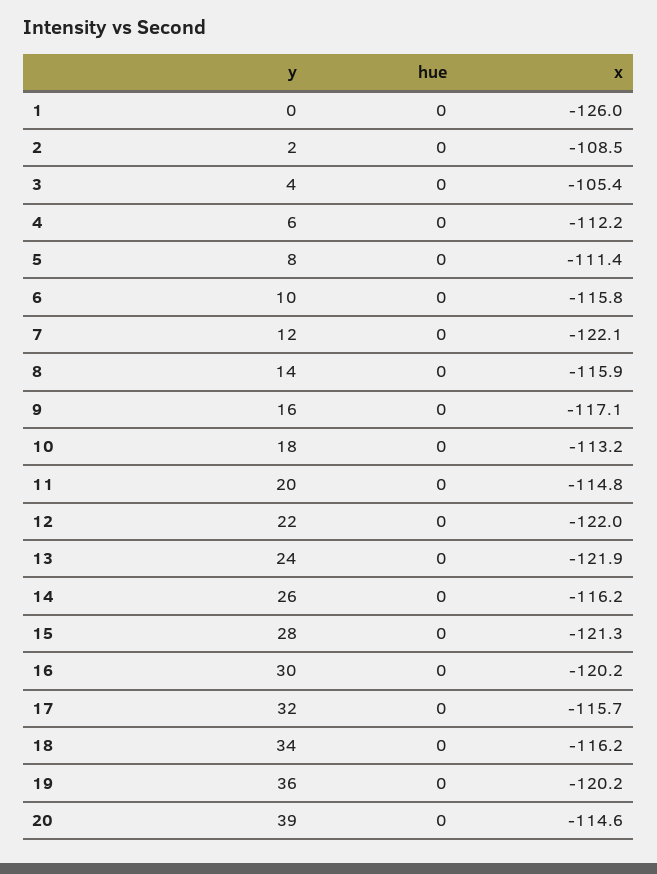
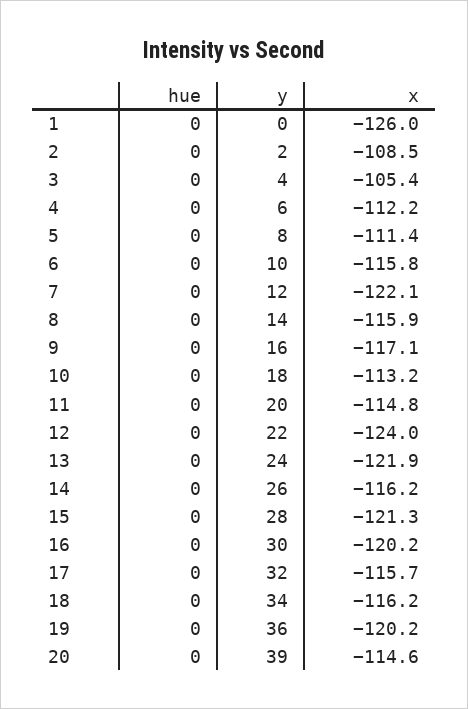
  {
    "y": {
      "1": 0,
      "2": 2,
      "3": 4,
      "4": 6,
      "5": 8,
      "6": 10,
      "7": 12,
      "8": 14,
      "9": 16,
      "10": 18,
      "11": 20,
      "12": 22,
      "13": 24,
      "14": 26,
      "15": 28,
      "16": 30,
      "17": 32,
      "18": 34,
      "19": 36,
      "20": 39
    },
    "hue": {
      "1": 0,
      "2": 0,
      "3": 0,
      "4": 0,
      "5": 0,
      "6": 0,
      "7": 0,
      "8": 0,
      "9": 0,
      "10": 0,
      "11": 0,
      "12": 0,
      "13": 0,
      "14": 0,
      "15": 0,
      "16": 0,
      "17": 0,
      "18": 0,
      "19": 0,
      "20": 0
    },
    "x": {
      "1": -126,
      "2": -108.5,
      "3": -105.4,
      "4": -112.2,
      "5": -111.4,
      "6": -115.8,
      "7": -122.1,
      "8": -115.9,
      "9": -117.1,
      "10": -113.2,
      "11": -114.8,
-     "12": -122,
+     "12": -124,
      "13": -121.9,
      "14": -116.2,
      "15": -121.3,
      "16": -120.2,
      "17": -115.7,
      "18": -116.2,
      "19": -120.2,
      "20": -114.6
    }
  }

